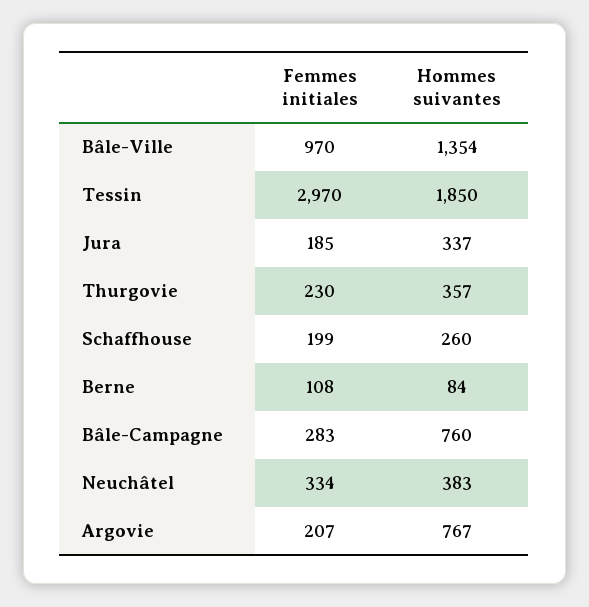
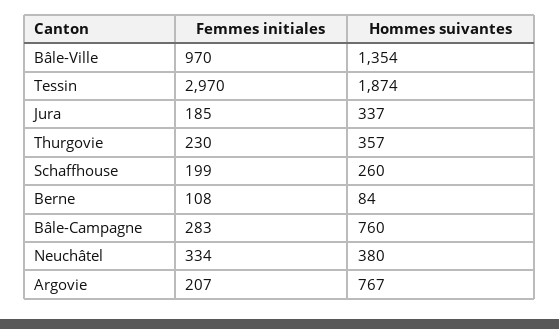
  {
    "Femmes initiales": {
      "Bâle-Ville": 970,
      "Tessin": 2970,
      "Jura": 185,
      "Thurgovie": 230,
      "Schaffhouse": 199,
      "Berne": 108,
      "Bâle-Campagne": 283,
      "Neuchâtel": 334,
      "Argovie": 207
    },
    "Hommes suivantes": {
      "Bâle-Ville": 1354,
-     "Tessin": 1850,
+     "Tessin": 1874,
      "Jura": 337,
      "Thurgovie": 357,
      "Schaffhouse": 260,
      "Berne": 84,
      "Bâle-Campagne": 760,
-     "Neuchâtel": 383,
+     "Neuchâtel": 380,
      "Argovie": 767
    }
  }

